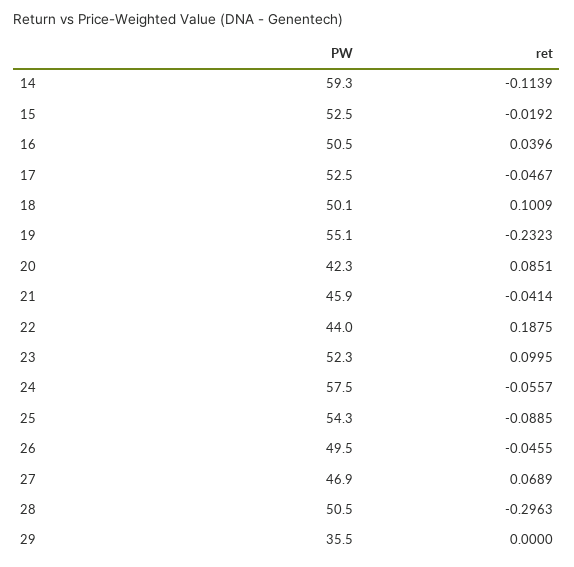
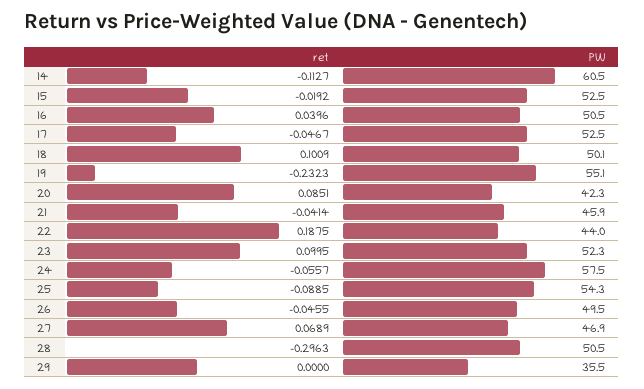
  {
    "PW": {
-     "14": 59.3,
+     "14": 60.5,
      "15": 52.5,
      "16": 50.5,
      "17": 52.5,
      "18": 50.1,
      "19": 55.1,
      "20": 42.3,
      "21": 45.9,
      "22": 44,
      "23": 52.3,
      "24": 57.5,
      "25": 54.3,
      "26": 49.5,
      "27": 46.9,
      "28": 50.5,
      "29": 35.5
    },
    "ret": {
-     "14": -0.1139,
+     "14": -0.1127,
      "15": -0.0192,
      "16": 0.0396,
      "17": -0.0467,
      "18": 0.1009,
      "19": -0.2323,
      "20": 0.0851,
      "21": -0.0414,
      "22": 0.1875,
      "23": 0.0995,
      "24": -0.0557,
      "25": -0.0885,
      "26": -0.0455,
      "27": 0.0689,
      "28": -0.2963,
      "29": 0
    }
  }

